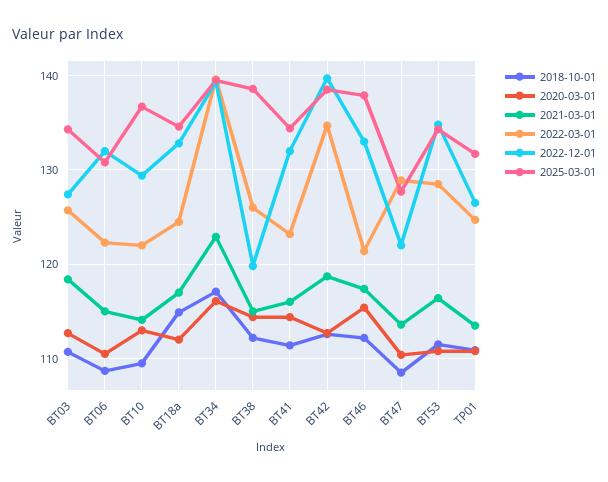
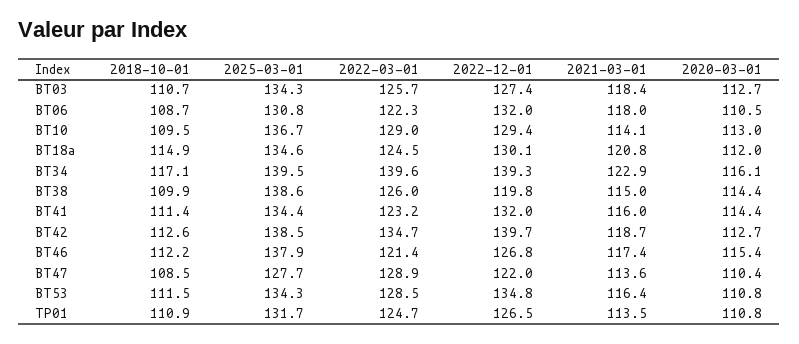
  {
    "2018-10-01": {
      "BT03": 110.7,
      "BT06": 108.7,
      "BT10": 109.5,
      "BT18a": 114.9,
      "BT34": 117.1,
-     "BT38": 112,
+     "BT38": 109.9,
      "BT41": 111.4,
      "BT42": 112.6,
      "BT46": 112.2,
      "BT47": 108.5,
      "BT53": 111.5,
      "TP01": 110.9
    },
    "2020-03-01": {
      "BT03": 112.7,
      "BT06": 110.5,
      "BT10": 113,
      "BT18a": 112,
      "BT34": 116.1,
      "BT38": 114.4,
      "BT41": 114.4,
      "BT42": 112.7,
      "BT46": 115.4,
      "BT47": 110.4,
      "BT53": 110.8,
      "TP01": 110.8
    },
    "2021-03-01": {
      "BT03": 118.4,
-     "BT06": 115,
+     "BT06": 118,
      "BT10": 114.1,
-     "BT18a": 117,
+     "BT18a": 120.8,
      "BT34": 122.9,
      "BT38": 115,
      "BT41": 116,
      "BT42": 118.7,
      "BT46": 117.4,
      "BT47": 113.6,
      "BT53": 116.4,
      "TP01": 113.5
    },
    "2022-03-01": {
      "BT03": 125.7,
      "BT06": 122.3,
-     "BT10": 122,
+     "BT10": 129,
      "BT18a": 124.5,
      "BT34": 139.6,
      "BT38": 126,
      "BT41": 123.2,
      "BT42": 134.7,
      "BT46": 121.4,
      "BT47": 128.9,
      "BT53": 128.5,
      "TP01": 124.7
    },
    "2022-12-01": {
      "BT03": 127.4,
      "BT06": 132,
      "BT10": 129.4,
-     "BT18a": 133,
+     "BT18a": 130.1,
      "BT34": 139.3,
      "BT38": 119.8,
      "BT41": 132,
      "BT42": 139.7,
-     "BT46": 133,
+     "BT46": 126.8,
      "BT47": 122,
      "BT53": 134.8,
      "TP01": 126.5
    },
    "2025-03-01": {
      "BT03": 134.3,
      "BT06": 130.8,
      "BT10": 136.7,
      "BT18a": 134.6,
      "BT34": 139.5,
      "BT38": 138.6,
      "BT41": 134.4,
      "BT42": 138.5,
      "BT46": 137.9,
      "BT47": 127.7,
      "BT53": 134.3,
      "TP01": 131.7
    }
  }

